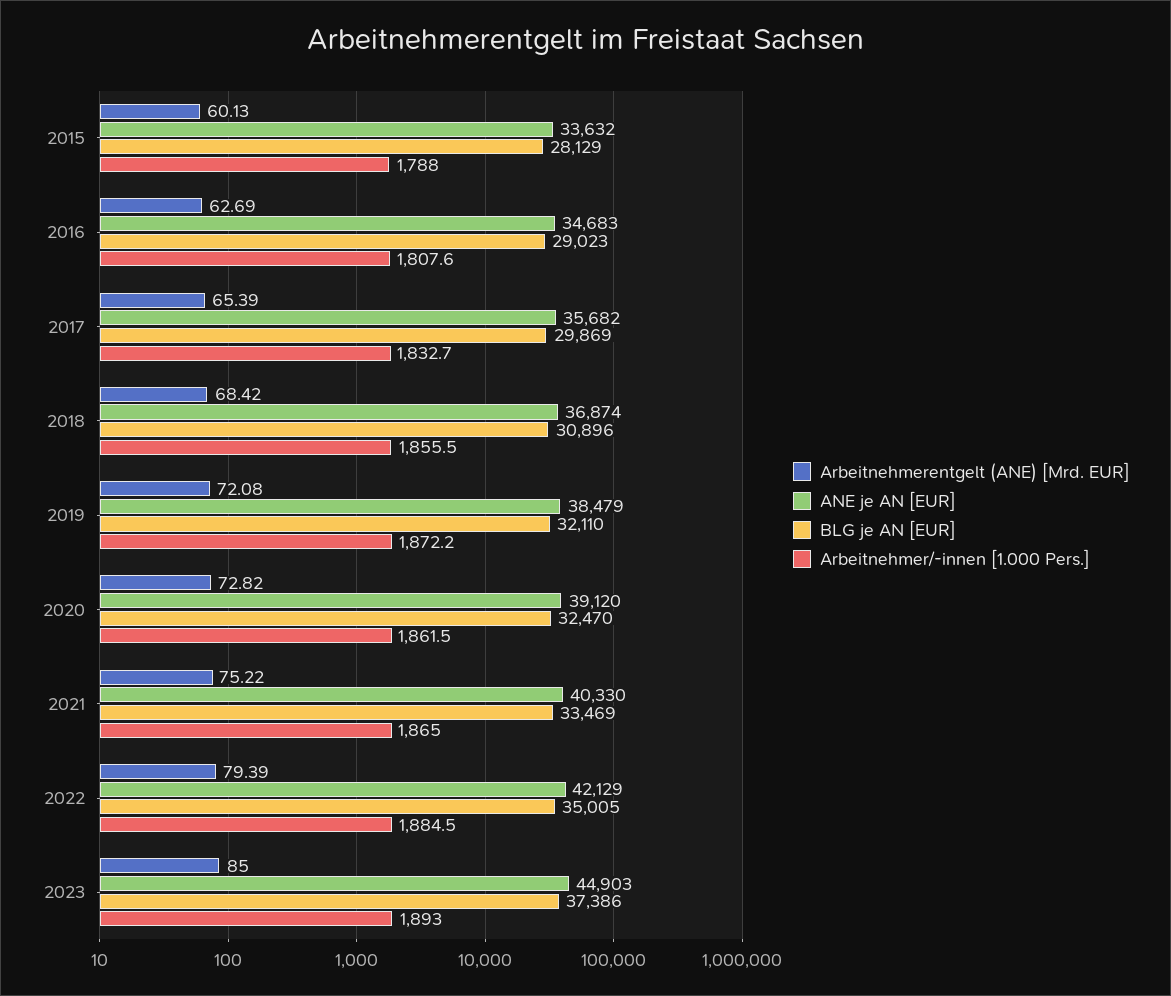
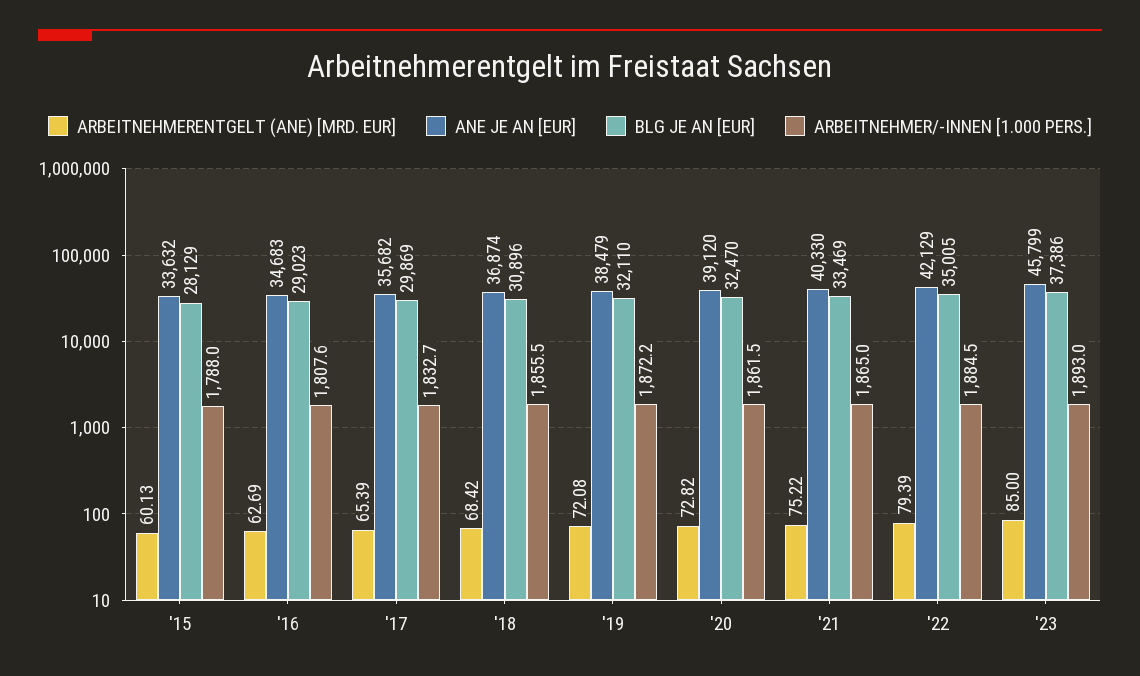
  {
    "Arbeitnehmerentgelt (ANE) [Mrd. EUR]": {
      "2015": 60.13,
      "2016": 62.69,
      "2017": 65.39,
      "2018": 68.42,
      "2019": 72.08,
      "2020": 72.82,
      "2021": 75.22,
      "2022": 79.39,
      "2023": 85
    },
    "ANE je AN [EUR]": {
      "2015": 33632,
      "2016": 34683,
      "2017": 35682,
      "2018": 36874,
      "2019": 38479,
      "2020": 39120,
      "2021": 40330,
      "2022": 42129,
-     "2023": 44903
+     "2023": 45799
    },
    "BLG je AN [EUR]": {
      "2015": 28129,
      "2016": 29023,
      "2017": 29869,
      "2018": 30896,
      "2019": 32110,
      "2020": 32470,
      "2021": 33469,
      "2022": 35005,
      "2023": 37386
    },
    "Arbeitnehmer/-innen [1.000 Pers.]": {
      "2015": 1788,
      "2016": 1807.6,
      "2017": 1832.7,
      "2018": 1855.5,
      "2019": 1872.2,
      "2020": 1861.5,
      "2021": 1865,
      "2022": 1884.5,
      "2023": 1893
    }
  }

